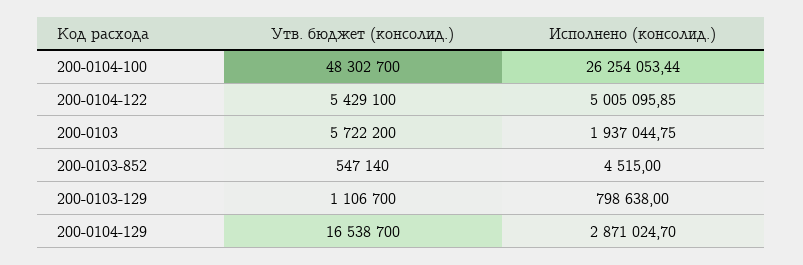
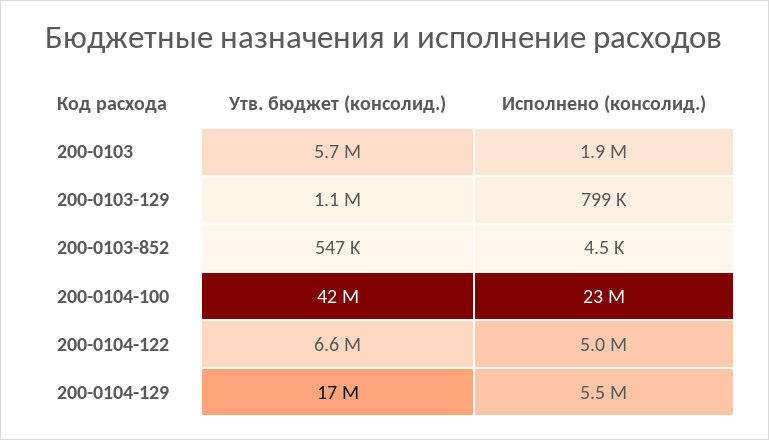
  {
    "Утв. бюджет (консолид.)": {
-     "200-0104-100": 48302700,
+     "200-0104-100": 42000000,
-     "200-0104-122": 5429100,
+     "200-0104-122": 6600000,
      "200-0103": 5722200,
      "200-0103-852": 547140,
      "200-0103-129": 1106700,
      "200-0104-129": 16538700
    },
    "Исполнено (консолид.)": {
-     "200-0104-100": 26254053.44,
+     "200-0104-100": 23000000,
      "200-0104-122": 5005095.85,
      "200-0103": 1937044.75,
      "200-0103-852": 4515,
      "200-0103-129": 798638,
-     "200-0104-129": 2871024.7
+     "200-0104-129": 5500000
    }
  }

